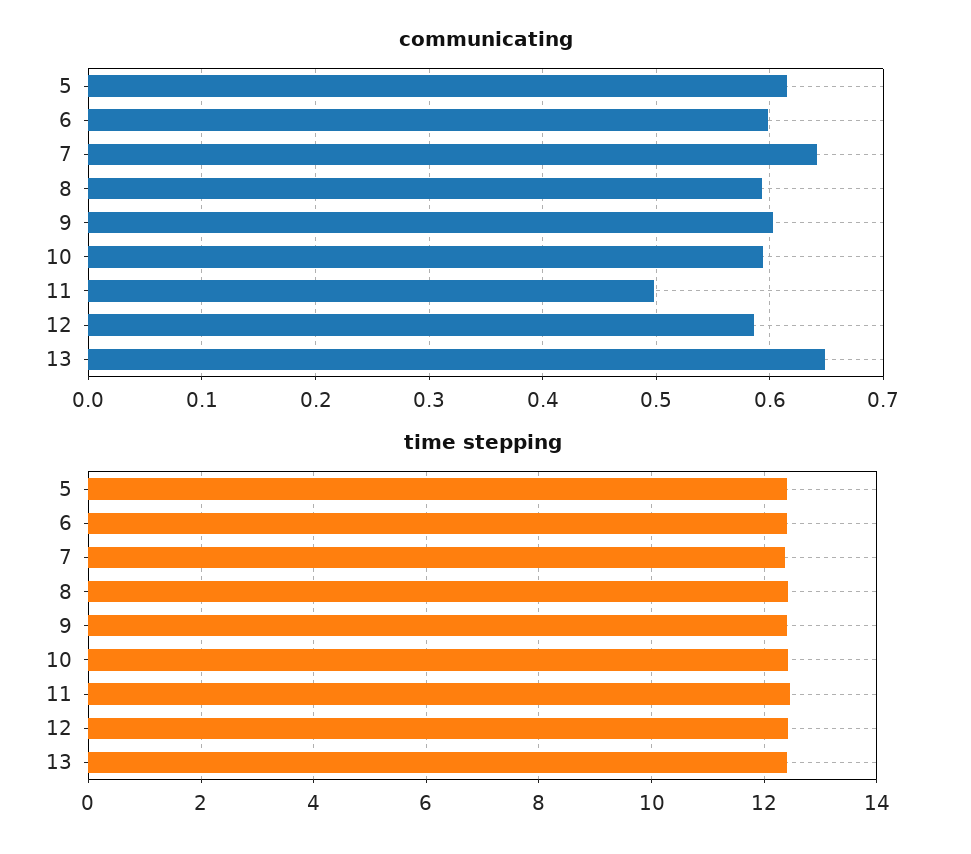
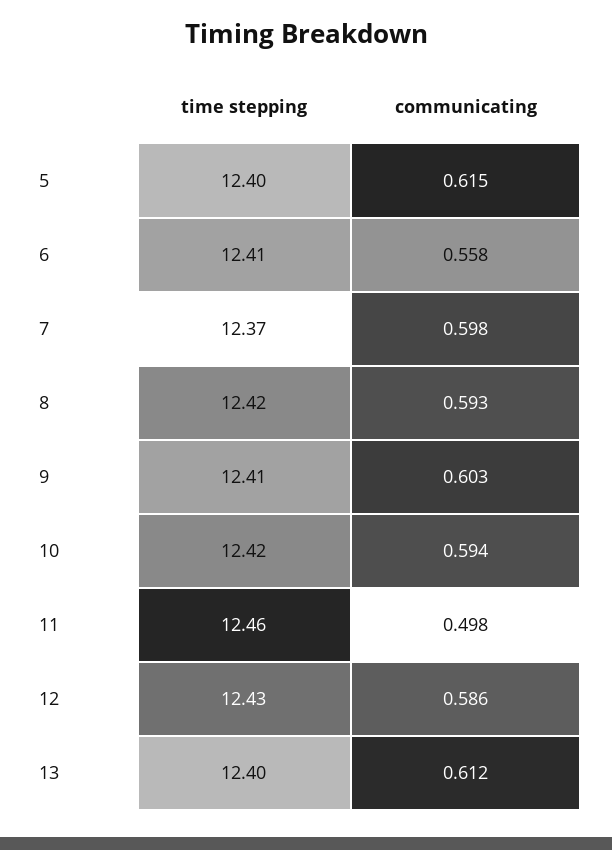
  {
    "communicating": {
      "5": 0.615,
-     "6": 0.6,
+     "6": 0.558,
-     "7": 0.64,
+     "7": 0.598,
      "8": 0.593,
      "9": 0.603,
      "10": 0.594,
      "11": 0.498,
      "12": 0.586,
-     "13": 0.65
+     "13": 0.612
    },
    "time stepping": {
      "5": 12.4,
      "6": 12.41,
      "7": 12.37,
      "8": 12.42,
      "9": 12.41,
      "10": 12.42,
      "11": 12.46,
      "12": 12.43,
      "13": 12.4
    }
  }

